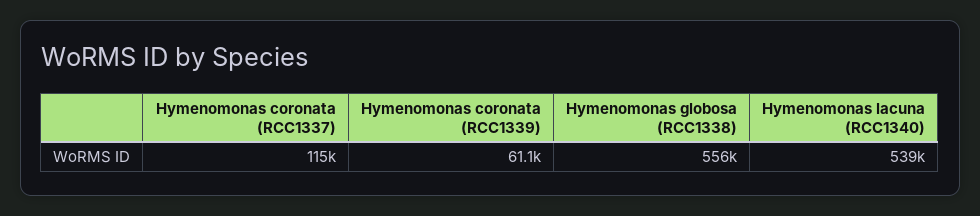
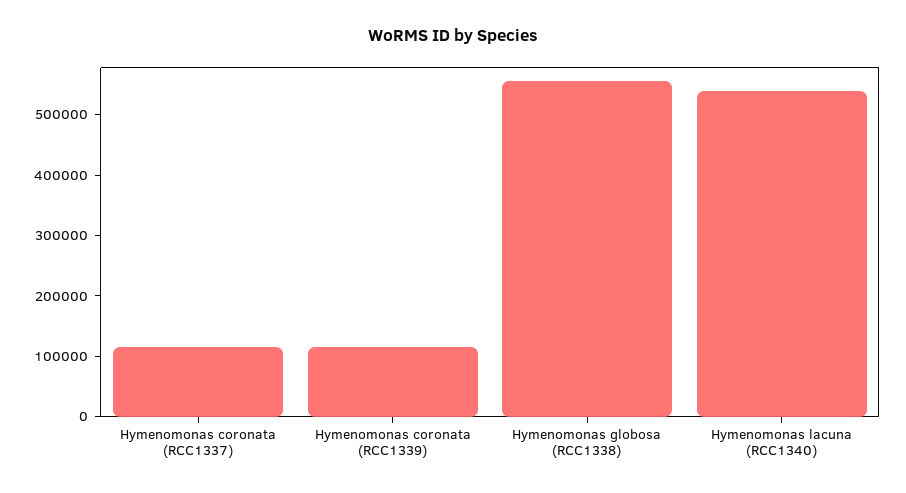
  {
    "Hymenomonas coronata (RCC1337)": 115000,
-   "Hymenomonas coronata (RCC1339)": 61100,
+   "Hymenomonas coronata (RCC1339)": 120000,
    "Hymenomonas globosa (RCC1338)": 556000,
    "Hymenomonas lacuna (RCC1340)": 539000
  }

